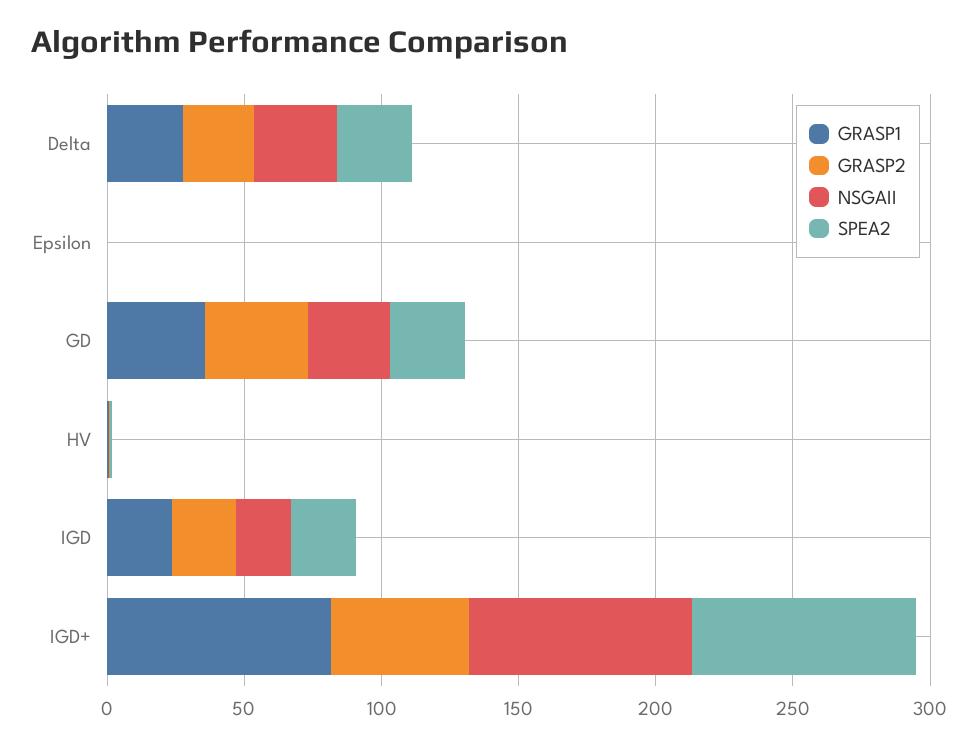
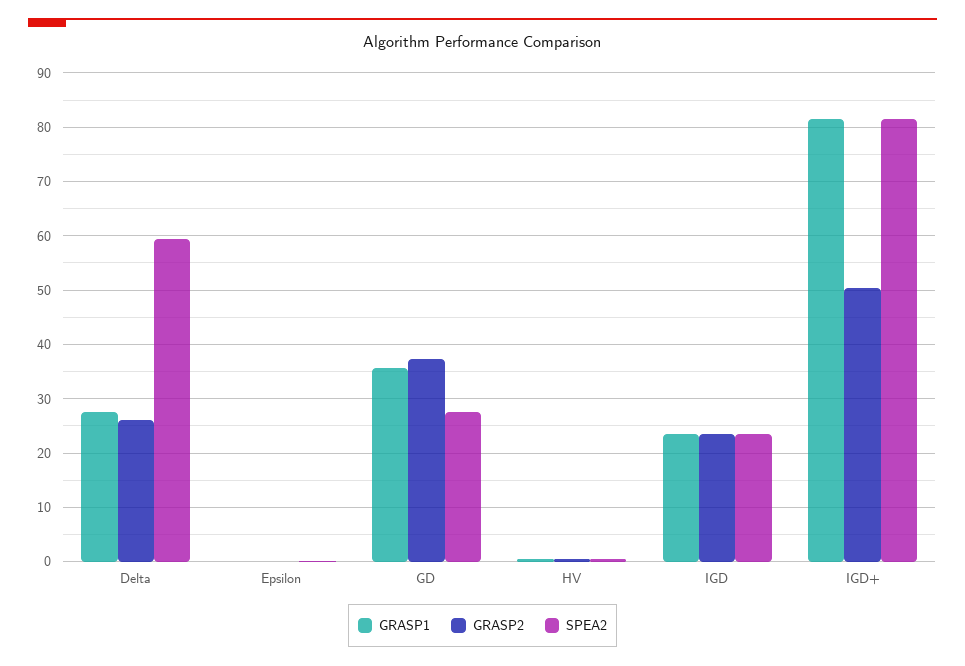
  {
    "GRASP1": {
      "Delta": 28,
      "Epsilon": 0,
      "GD": 36,
      "HV": 0,
      "IGD": 24,
      "IGD+": 82
    },
    "GRASP2": {
      "Delta": 26,
      "Epsilon": 0,
      "GD": 38,
      "HV": 0,
      "IGD": 24,
      "IGD+": 50
    },
-   "NSGAII": {
-     "Delta": 30,
-     "Epsilon": 0,
-     "GD": 30,
-     "HV": 0,
-     "IGD": 20,
-     "IGD+": 80
-   },
    "SPEA2": {
-     "Delta": 30,
+     "Delta": 60,
      "Epsilon": 0,
      "GD": 28,
      "HV": 0,
      "IGD": 24,
      "IGD+": 82
    }
  }

